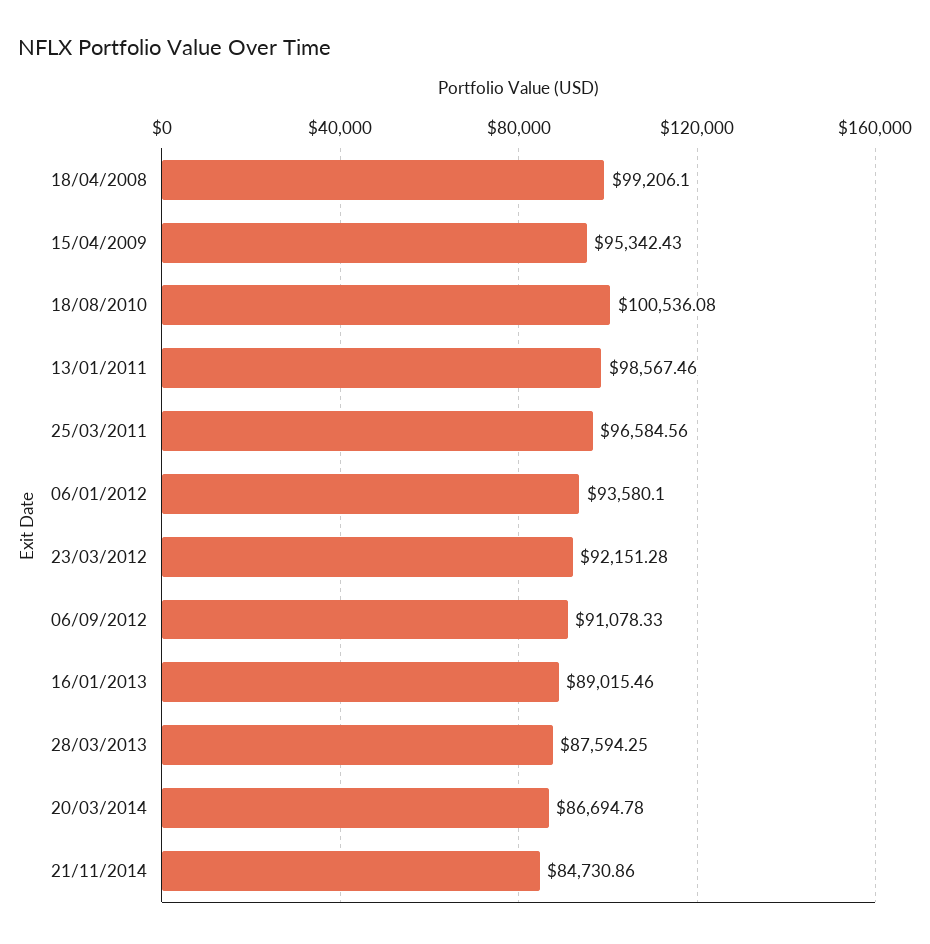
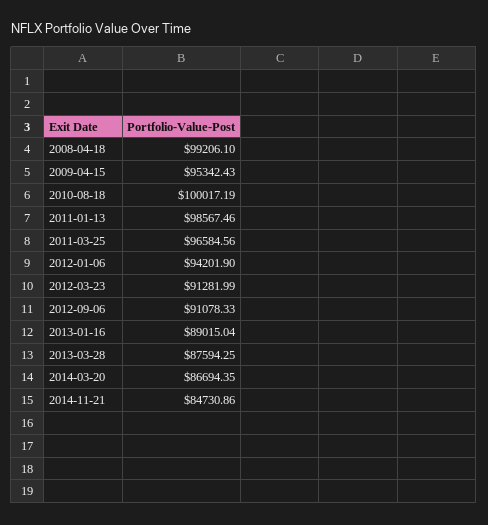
  {
    "18/04/2008": 99206.1,
    "15/04/2009": 95342.43,
-   "18/08/2010": 100536.08,
+   "18/08/2010": 100017.19,
    "13/01/2011": 98567.46,
    "25/03/2011": 96584.56,
-   "06/01/2012": 93580.1,
+   "06/01/2012": 94201.9,
-   "23/03/2012": 92151.28,
+   "23/03/2012": 91281.99,
    "06/09/2012": 91078.33,
-   "16/01/2013": 89015.46,
+   "16/01/2013": 89015.04,
    "28/03/2013": 87594.25,
-   "20/03/2014": 86694.78,
+   "20/03/2014": 86694.35,
    "21/11/2014": 84730.86
  }

